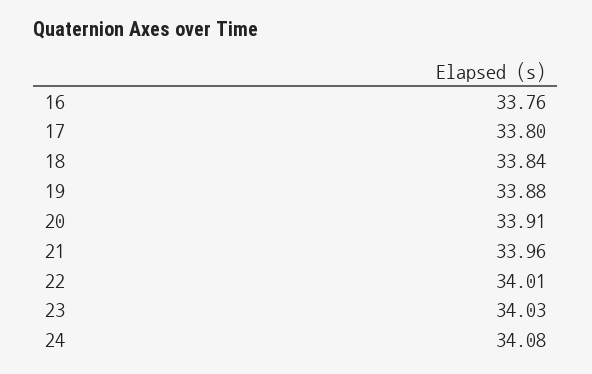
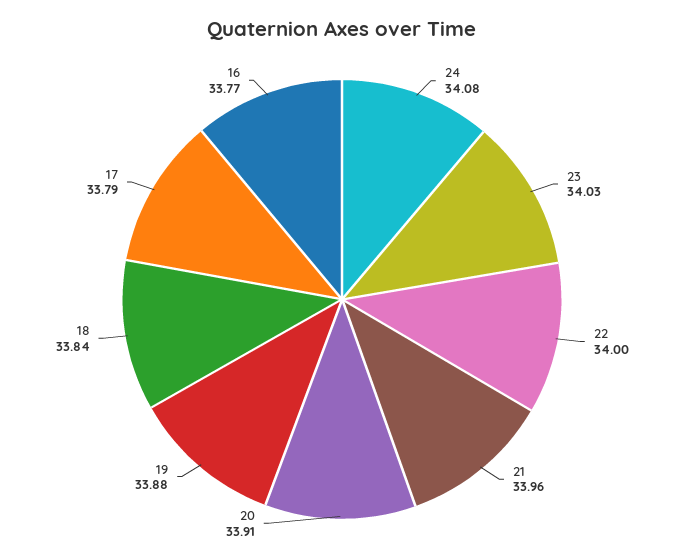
  {
-   "16": 33.76,
+   "16": 33.77,
-   "17": 33.8,
+   "17": 33.79,
    "18": 33.84,
    "19": 33.88,
    "20": 33.91,
    "21": 33.96,
-   "22": 34.01,
+   "22": 34,
    "23": 34.03,
    "24": 34.08
  }

